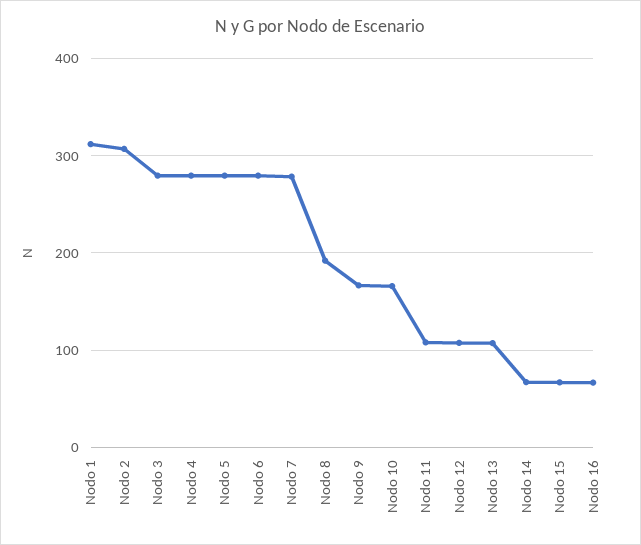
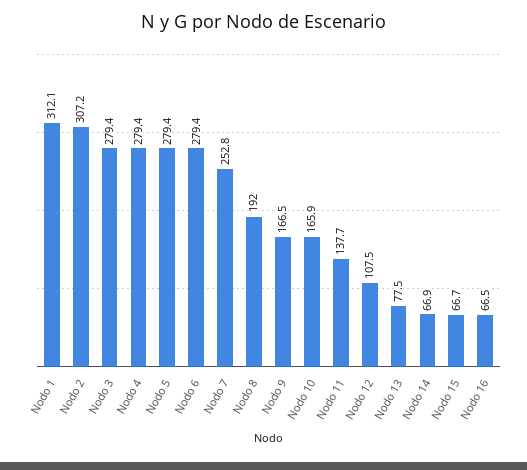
  {
    "Nodo 1": 312.1,
    "Nodo 2": 307.2,
    "Nodo 3": 279.4,
    "Nodo 4": 279.4,
    "Nodo 5": 279.4,
    "Nodo 6": 279.4,
-   "Nodo 7": 280,
+   "Nodo 7": 252.8,
    "Nodo 8": 192,
    "Nodo 9": 166.5,
    "Nodo 10": 165.9,
-   "Nodo 11": 110,
+   "Nodo 11": 137.7,
    "Nodo 12": 107.5,
-   "Nodo 13": 110,
+   "Nodo 13": 77.5,
    "Nodo 14": 66.9,
    "Nodo 15": 66.7,
    "Nodo 16": 66.5
  }

